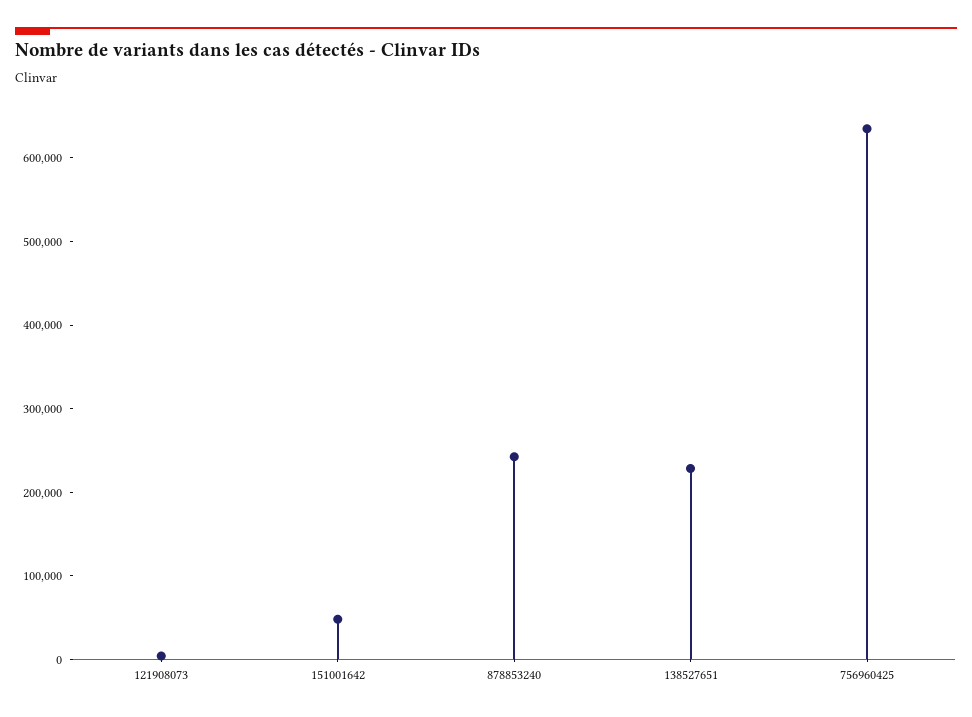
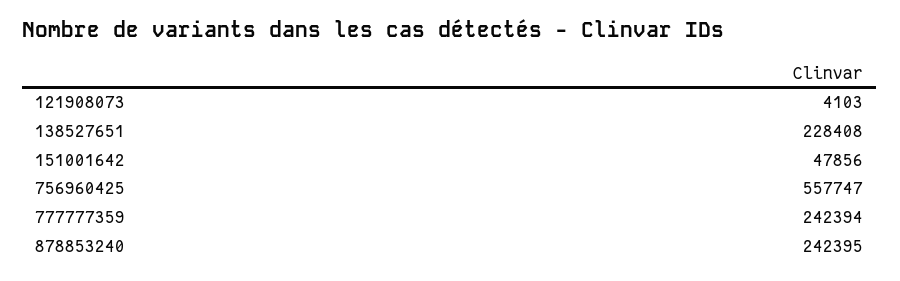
  {
    "121908073": 4103,
    "151001642": 47856,
    "878853240": 242395,
    "138527651": 228408,
-   "756960425": 640000
+   "756960425": 557747,
+   "777777359": 242394
  }

